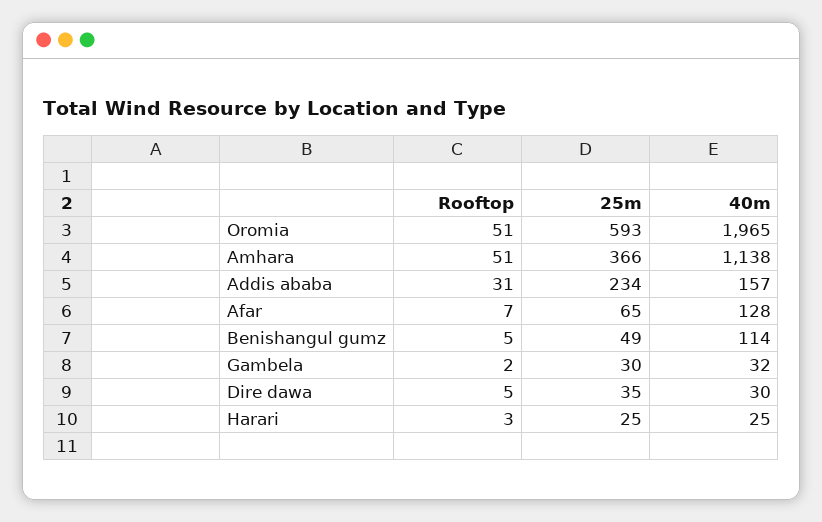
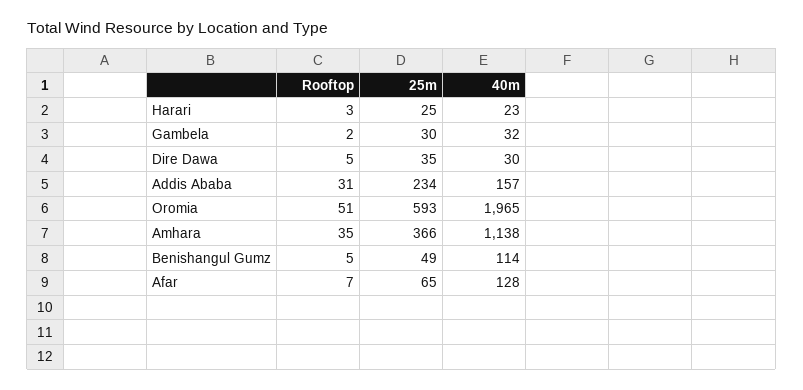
  {
    "Rooftop": {
      "Oromia": 51,
-     "Amhara": 51,
+     "Amhara": 35,
      "Addis ababa": 31,
      "Afar": 7,
      "Benishangul gumz": 5,
      "Gambela": 2,
      "Dire dawa": 5,
      "Harari": 3
    },
    "25m": {
      "Oromia": 593,
      "Amhara": 366,
      "Addis ababa": 234,
      "Afar": 65,
      "Benishangul gumz": 49,
      "Gambela": 30,
      "Dire dawa": 35,
      "Harari": 25
    },
    "40m": {
      "Oromia": 1965,
      "Amhara": 1138,
      "Addis ababa": 157,
      "Afar": 128,
      "Benishangul gumz": 114,
      "Gambela": 32,
      "Dire dawa": 30,
-     "Harari": 25
+     "Harari": 23
    }
  }

